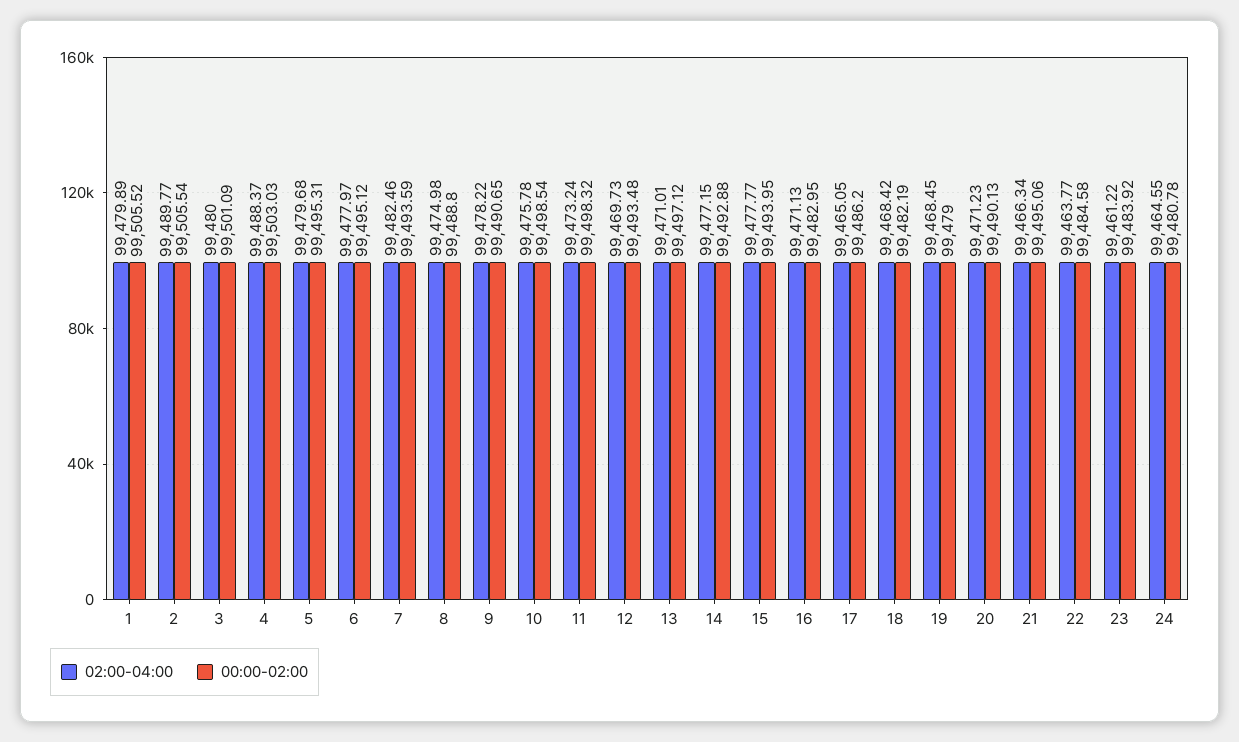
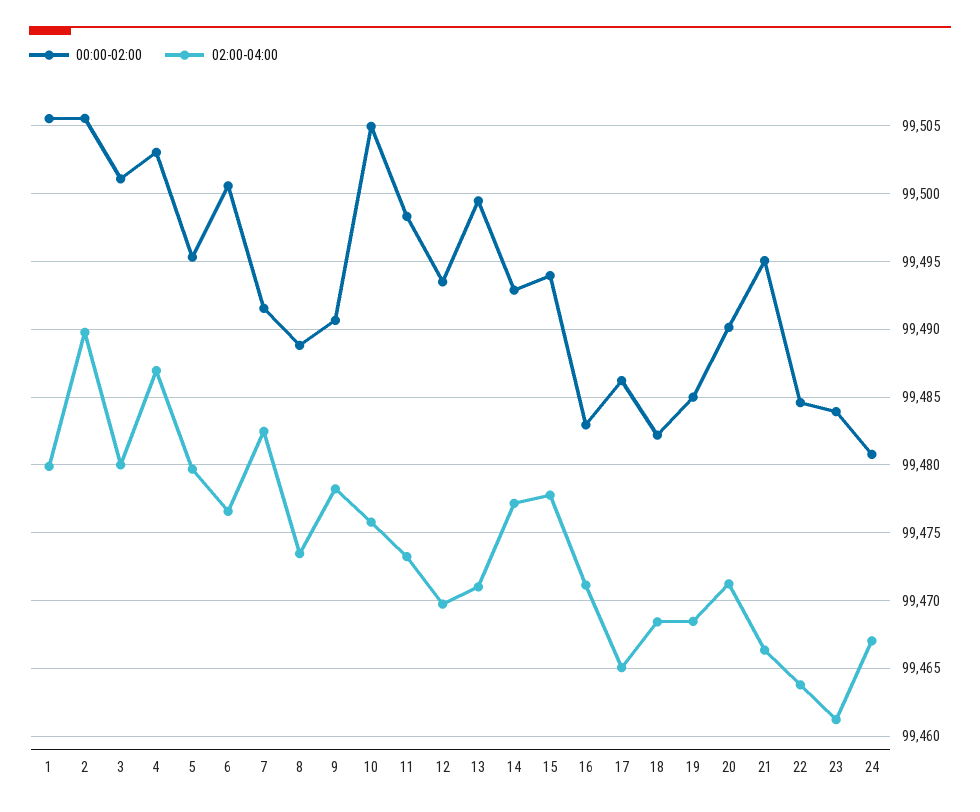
  {
    "02:00-04:00": {
      "1": 99479.89,
      "2": 99489.77,
      "3": 99480,
-     "4": 99488.37,
+     "4": 99487,
      "5": 99479.68,
-     "6": 99477.97,
+     "6": 99476.5,
      "7": 99482.46,
-     "8": 99474.98,
+     "8": 99473.5,
      "9": 99478.22,
      "10": 99475.78,
      "11": 99473.24,
      "12": 99469.73,
      "13": 99471.01,
      "14": 99477.15,
      "15": 99477.77,
      "16": 99471.13,
      "17": 99465.05,
      "18": 99468.42,
      "19": 99468.45,
      "20": 99471.23,
      "21": 99466.34,
      "22": 99463.77,
      "23": 99461.22,
-     "24": 99464.55
+     "24": 99467
    },
    "00:00-02:00": {
      "1": 99505.52,
      "2": 99505.54,
      "3": 99501.09,
      "4": 99503.03,
      "5": 99495.31,
-     "6": 99495.12,
+     "6": 99500.5,
-     "7": 99493.59,
+     "7": 99491.5,
      "8": 99488.8,
      "9": 99490.65,
-     "10": 99498.54,
+     "10": 99505,
      "11": 99498.32,
      "12": 99493.48,
-     "13": 99497.12,
+     "13": 99499.5,
      "14": 99492.88,
      "15": 99493.95,
      "16": 99482.95,
      "17": 99486.2,
      "18": 99482.19,
-     "19": 99479,
+     "19": 99485,
      "20": 99490.13,
      "21": 99495.06,
      "22": 99484.58,
      "23": 99483.92,
      "24": 99480.78
    }
  }

